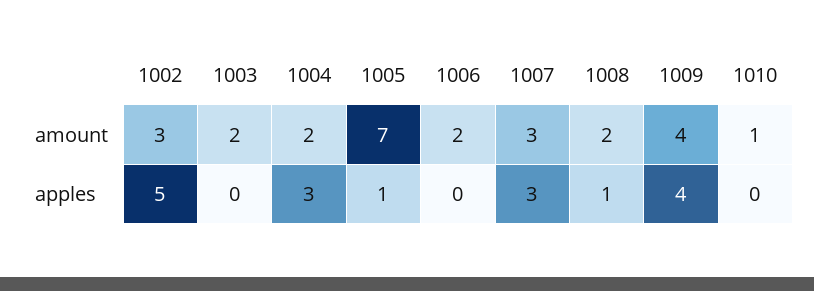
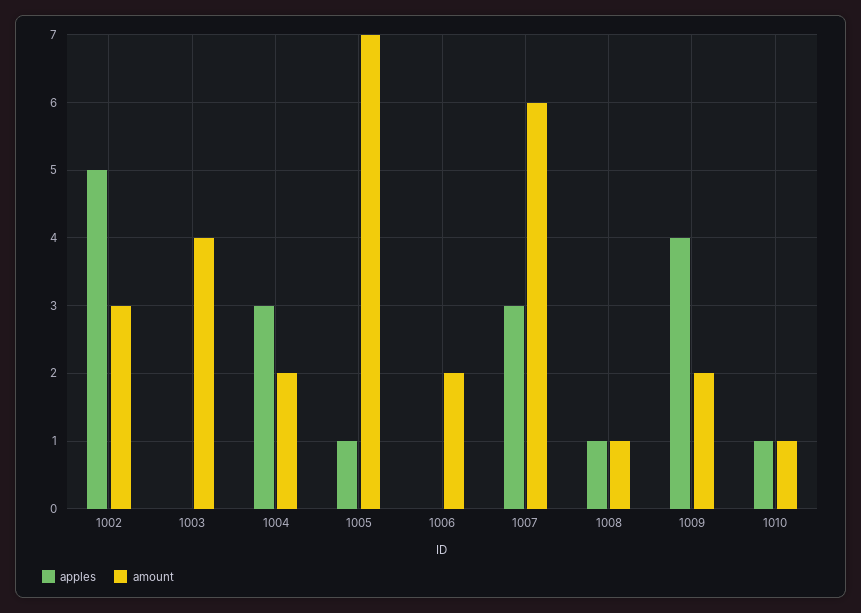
  {
    "amount": {
      "1002": 3,
-     "1003": 2,
+     "1003": 4,
      "1004": 2,
      "1005": 7,
      "1006": 2,
-     "1007": 3,
+     "1007": 6,
-     "1008": 2,
+     "1008": 1,
-     "1009": 4,
+     "1009": 2,
      "1010": 1
    },
    "apples": {
      "1002": 5,
      "1003": 0,
      "1004": 3,
      "1005": 1,
      "1006": 0,
      "1007": 3,
      "1008": 1,
      "1009": 4,
-     "1010": 0
+     "1010": 1
    }
  }

